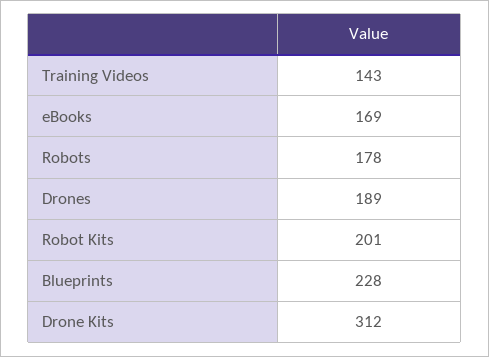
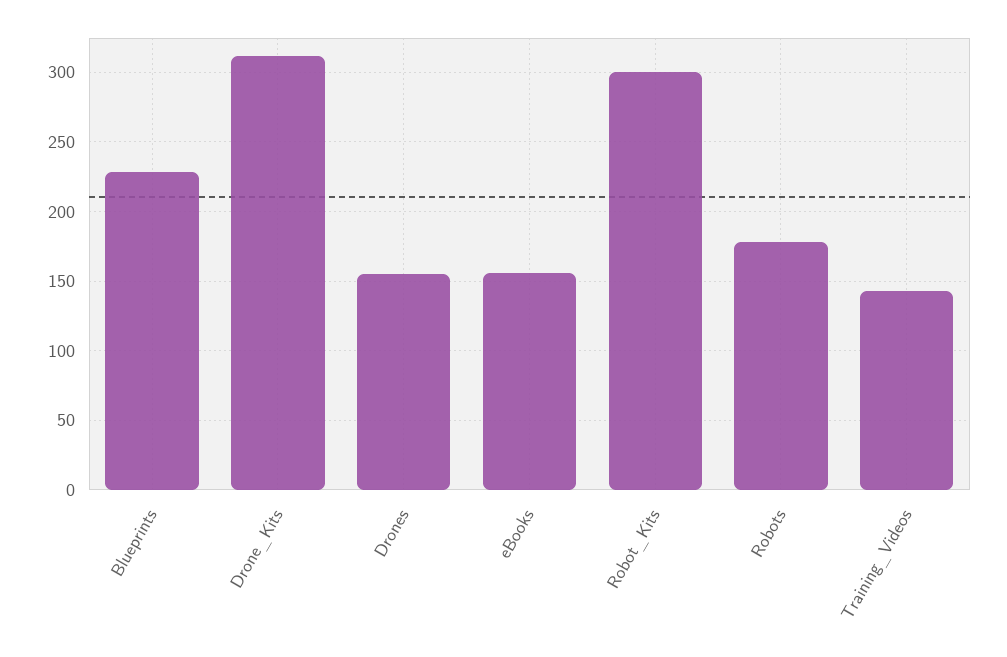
  {
    "Training Videos": 143,
-   "eBooks": 169,
+   "eBooks": 155,
    "Robots": 178,
-   "Drones": 189,
+   "Drones": 155,
-   "Robot Kits": 201,
+   "Robot Kits": 300,
    "Blueprints": 228,
    "Drone Kits": 312
  }

